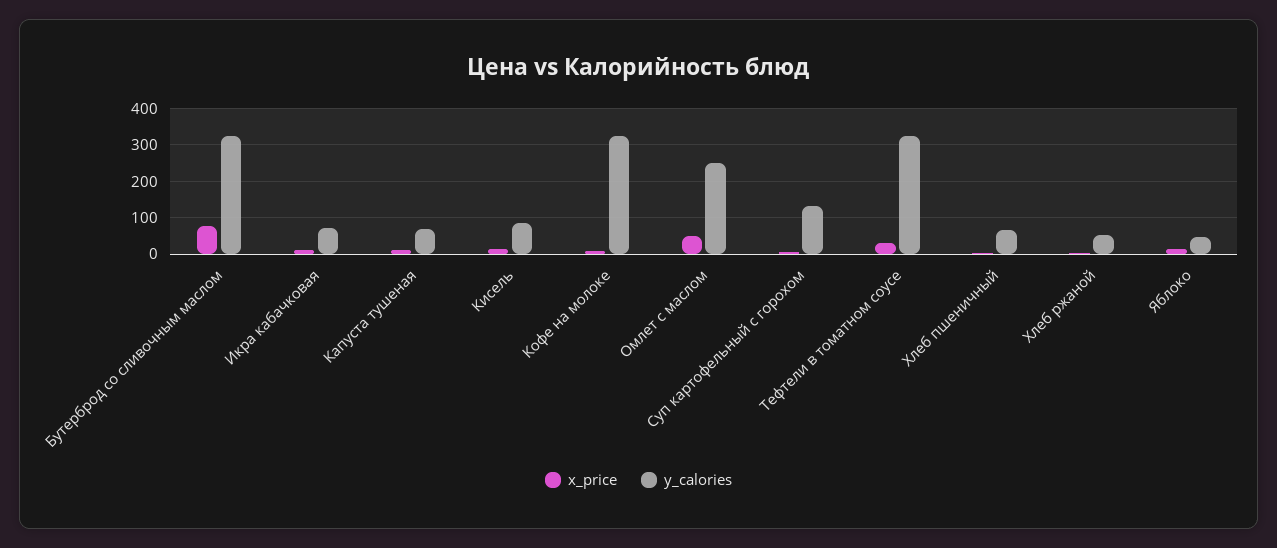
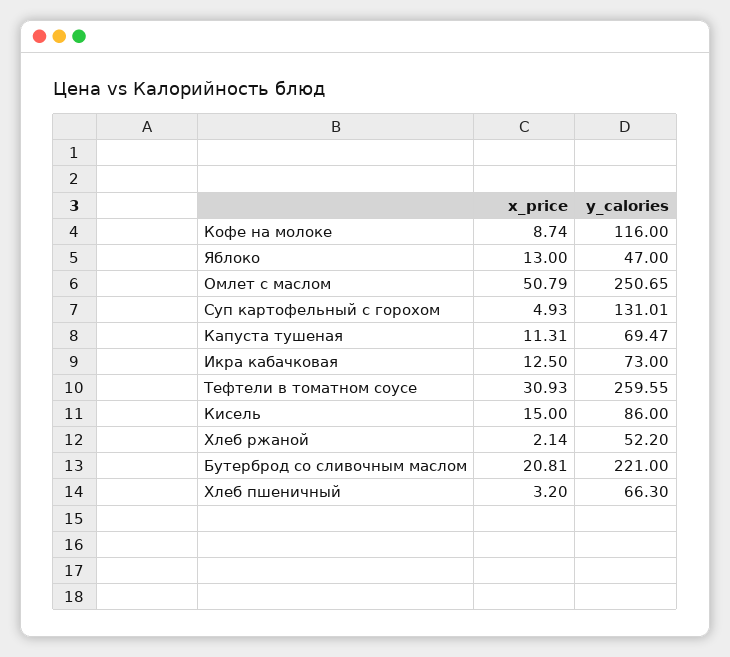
  {
    "x_price": {
-     "Бутерброд со сливочным маслом": 80,
+     "Бутерброд со сливочным маслом": 20.81,
      "Икра кабачковая": 12.5,
      "Капуста тушеная": 11.31,
      "Кисель": 15,
      "Кофе на молоке": 8.74,
      "Омлет с маслом": 50.79,
      "Суп картофельный с горохом": 4.93,
      "Тефтели в томатном соусе": 30.93,
      "Хлеб пшеничный": 3.2,
      "Хлеб ржаной": 2.14,
      "Яблоко": 13
    },
    "y_calories": {
-     "Бутерброд со сливочным маслом": 320,
+     "Бутерброд со сливочным маслом": 221,
      "Икра кабачковая": 73,
      "Капуста тушеная": 69.47,
      "Кисель": 86,
-     "Кофе на молоке": 320,
+     "Кофе на молоке": 116,
      "Омлет с маслом": 250.65,
      "Суп картофельный с горохом": 131.01,
-     "Тефтели в томатном соусе": 320,
+     "Тефтели в томатном соусе": 259.55,
      "Хлеб пшеничный": 66.3,
      "Хлеб ржаной": 52.2,
      "Яблоко": 47
    }
  }

